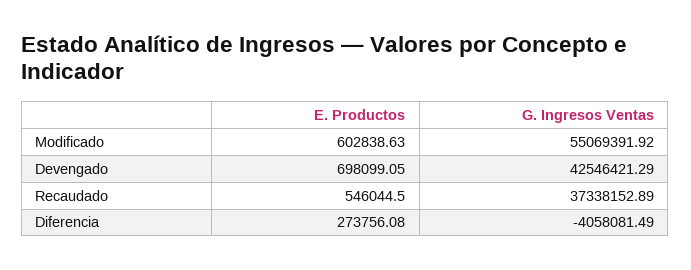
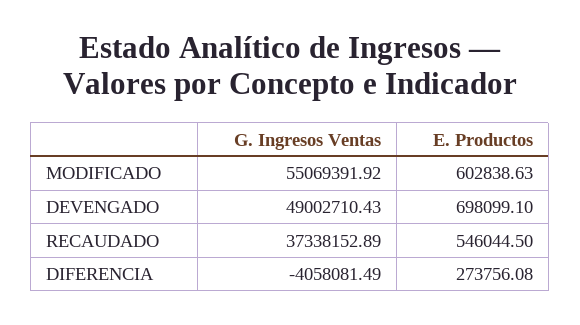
  {
    "E. Productos": {
      "Modificado": 602838.63,
-     "Devengado": 698099.05,
+     "Devengado": 698099.1,
      "Recaudado": 546044.5,
      "Diferencia": 273756.08
    },
    "G. Ingresos Ventas": {
      "Modificado": 55069391.92,
-     "Devengado": 42546421.29,
+     "Devengado": 49002710.43,
      "Recaudado": 37338152.89,
      "Diferencia": -4058081.49
    }
  }

